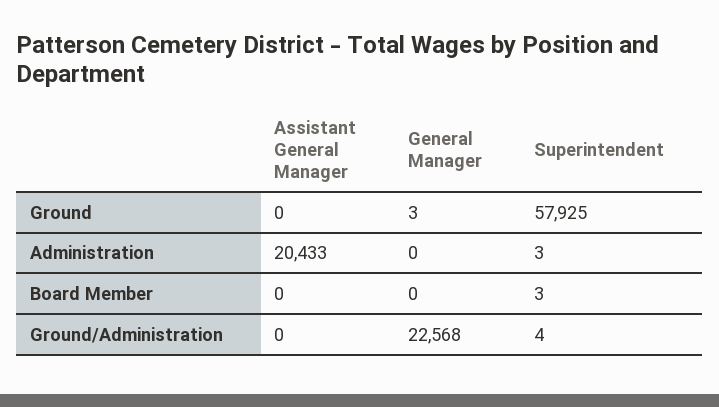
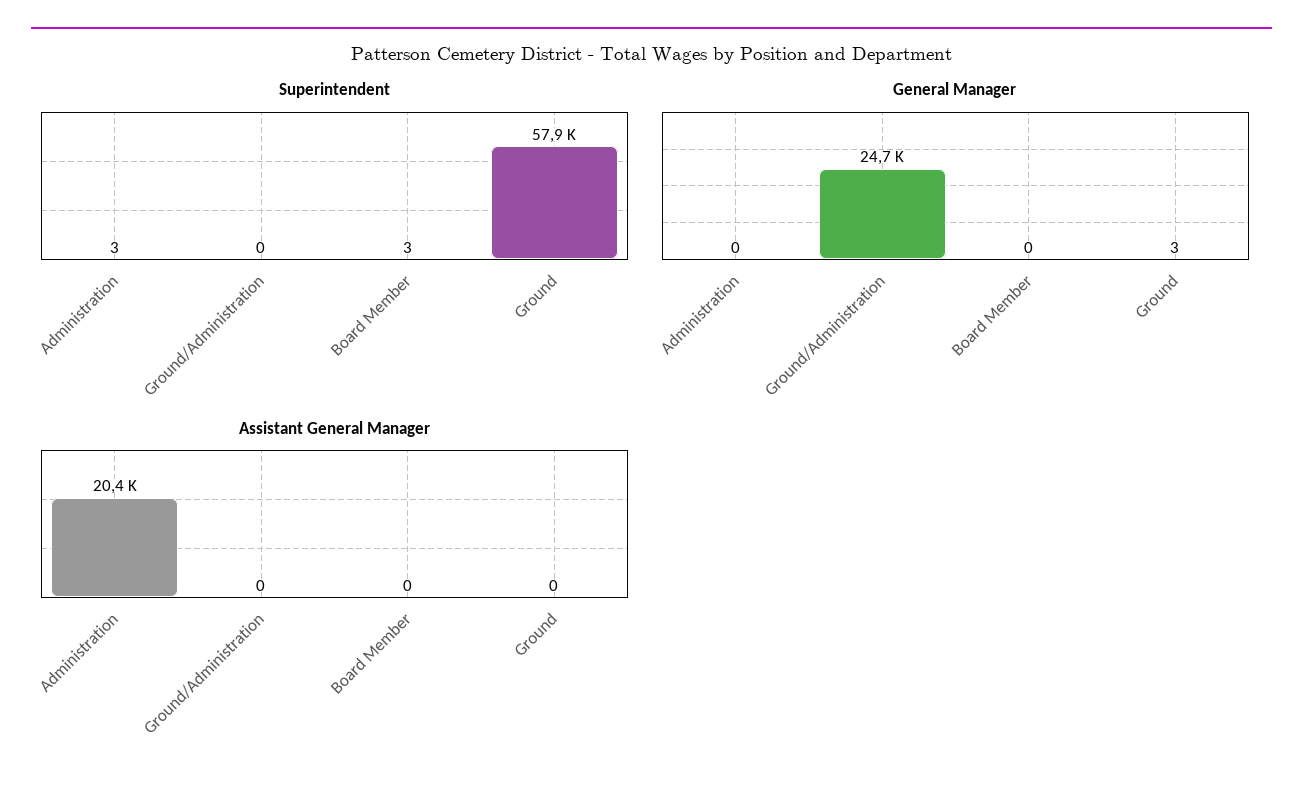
  {
    "Assistant General Manager": {
      "Ground": 0,
      "Administration": 20433,
      "Board Member": 0,
      "Ground/Administration": 0
    },
    "General Manager": {
      "Ground": 3,
      "Administration": 0,
      "Board Member": 0,
-     "Ground/Administration": 22568
+     "Ground/Administration": 24700
    },
    "Superintendent": {
      "Ground": 57925,
      "Administration": 3,
      "Board Member": 3,
-     "Ground/Administration": 4
+     "Ground/Administration": 0
    }
  }

